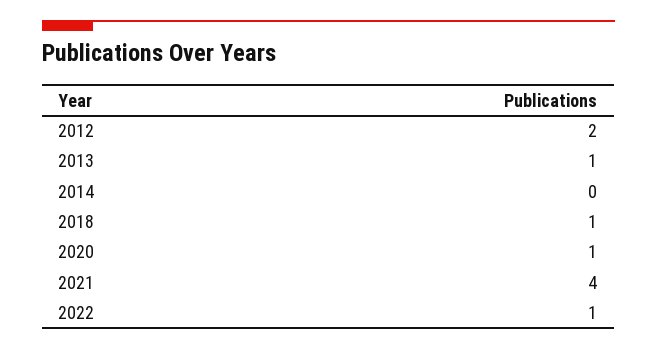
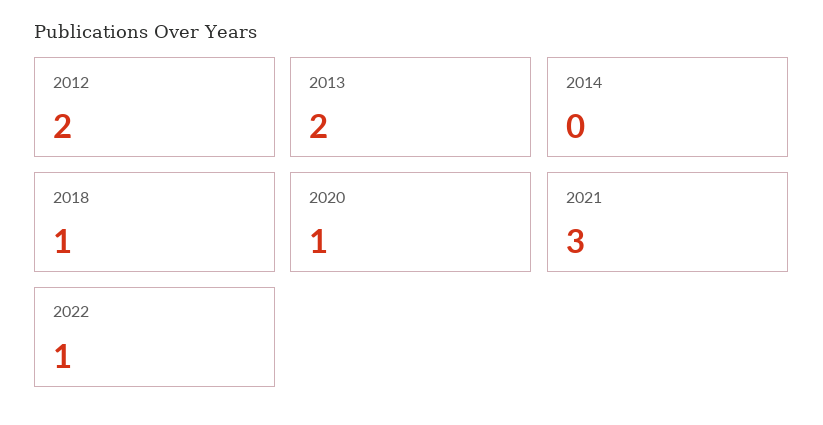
  {
    "2012": 2,
-   "2013": 1,
+   "2013": 2,
    "2014": 0,
    "2018": 1,
    "2020": 1,
-   "2021": 4,
+   "2021": 3,
    "2022": 1
  }

